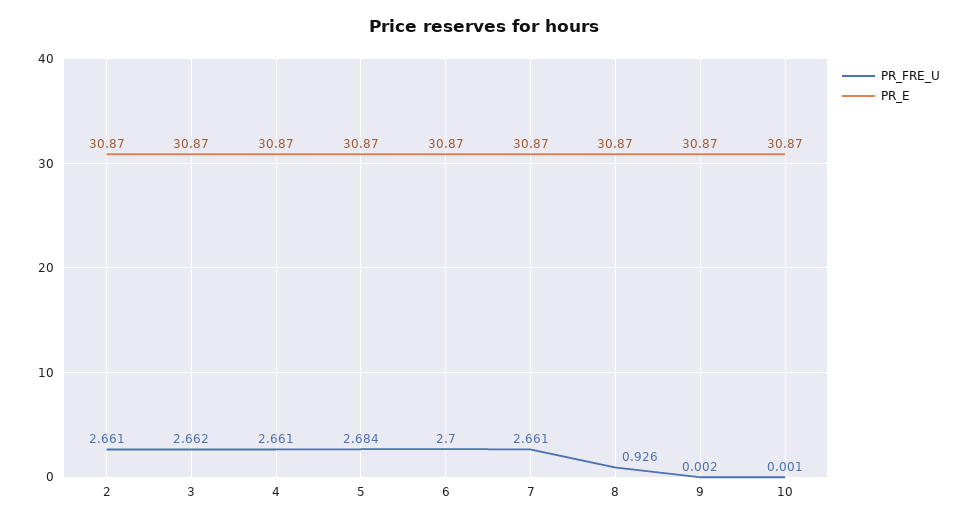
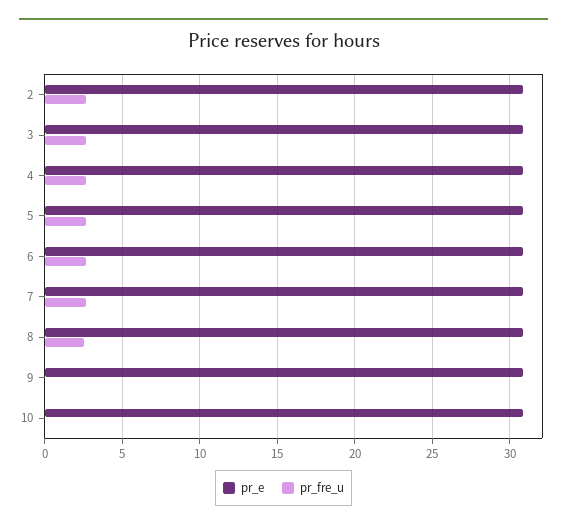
  {
    "PR_FRE_U": {
      "2": 2.661,
      "3": 2.662,
      "4": 2.661,
      "5": 2.684,
      "6": 2.7,
      "7": 2.661,
-     "8": 0.926,
+     "8": 2.5,
      "9": 0.002,
      "10": 0.001
    },
    "PR_E": {
      "2": 30.87,
      "3": 30.87,
      "4": 30.87,
      "5": 30.87,
      "6": 30.87,
      "7": 30.87,
      "8": 30.87,
      "9": 30.87,
      "10": 30.87
    }
  }

